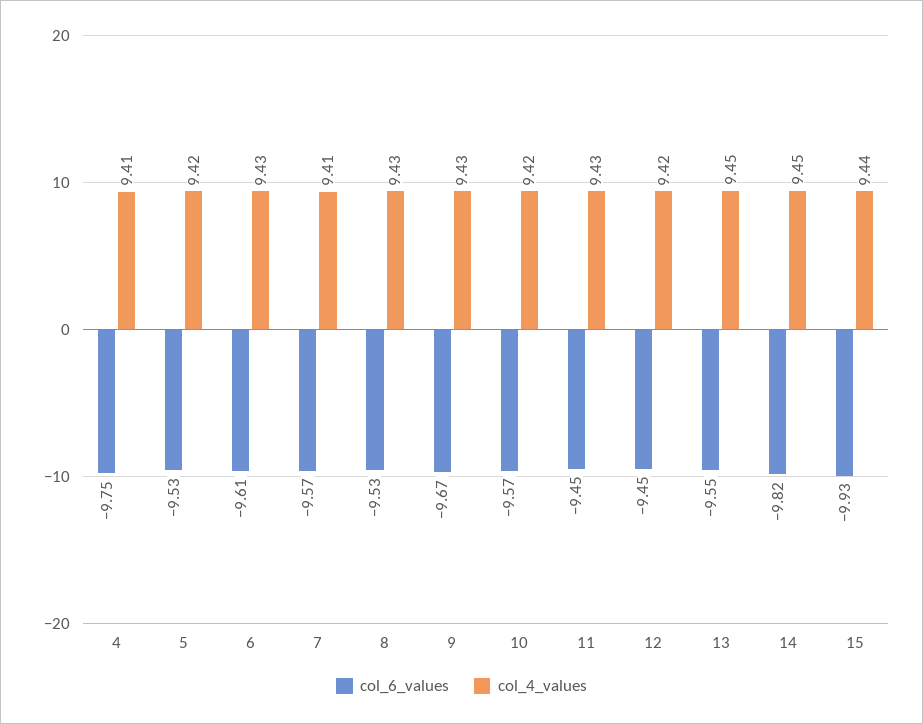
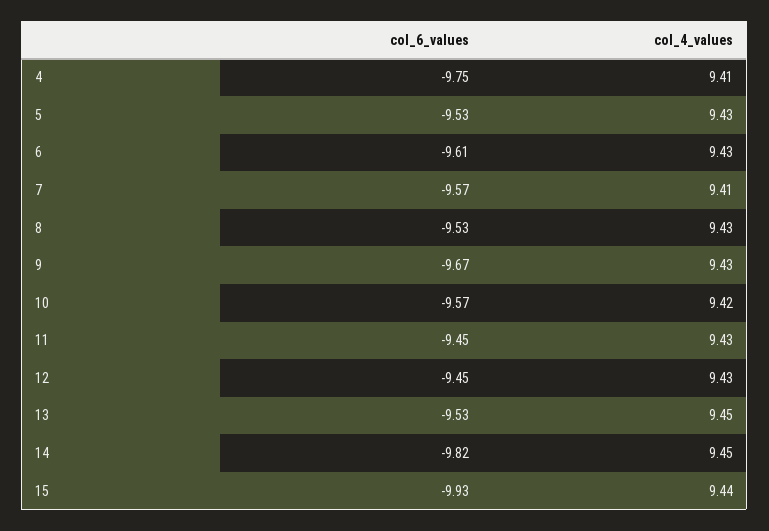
  {
    "col_6_values": {
      "4": -9.75,
      "5": -9.53,
      "6": -9.61,
      "7": -9.57,
      "8": -9.53,
      "9": -9.67,
      "10": -9.57,
      "11": -9.45,
      "12": -9.45,
-     "13": -9.55,
+     "13": -9.53,
      "14": -9.82,
      "15": -9.93
    },
    "col_4_values": {
      "4": 9.41,
-     "5": 9.42,
+     "5": 9.43,
      "6": 9.43,
      "7": 9.41,
      "8": 9.43,
      "9": 9.43,
      "10": 9.42,
      "11": 9.43,
-     "12": 9.42,
+     "12": 9.43,
      "13": 9.45,
      "14": 9.45,
      "15": 9.44
    }
  }

